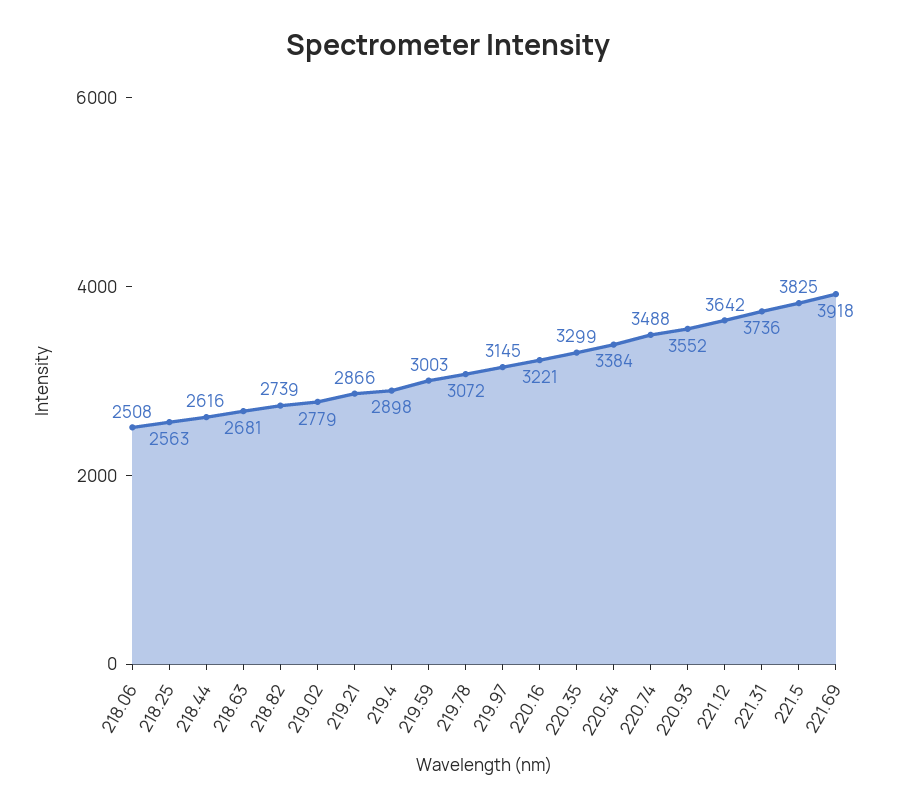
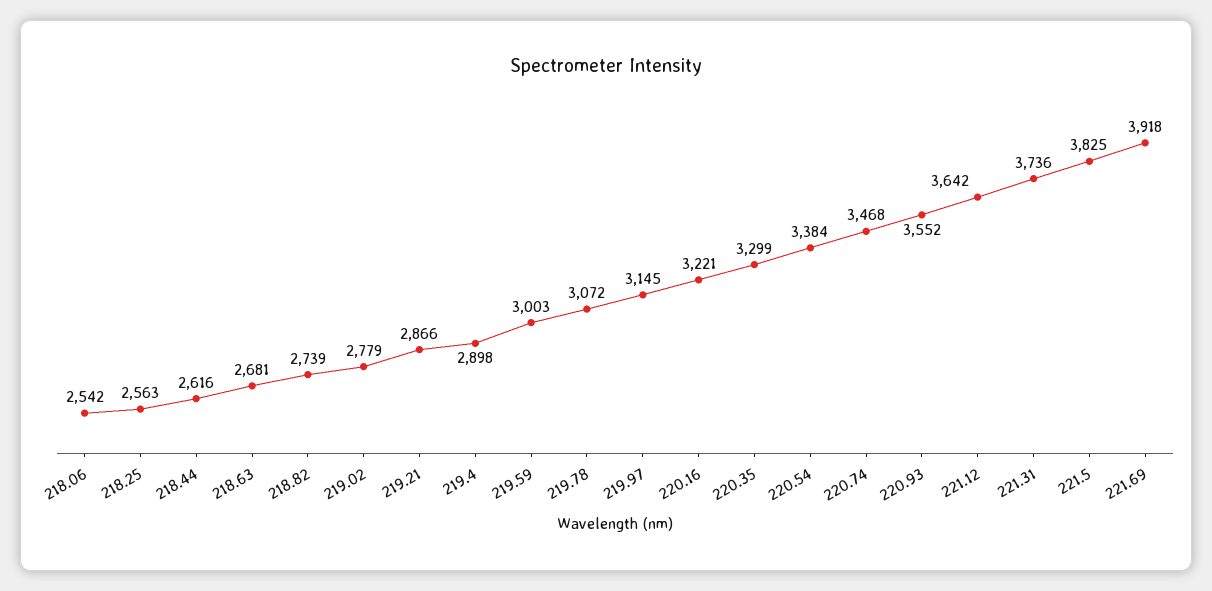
  {
-   "218.06": 2508,
+   "218.06": 2542,
    "218.25": 2563,
    "218.44": 2616,
    "218.63": 2681,
    "218.82": 2739,
    "219.02": 2779,
    "219.21": 2866,
    "219.4": 2898,
    "219.59": 3003,
    "219.78": 3072,
    "219.97": 3145,
    "220.16": 3221,
    "220.35": 3299,
    "220.54": 3384,
-   "220.74": 3488,
+   "220.74": 3468,
    "220.93": 3552,
    "221.12": 3642,
    "221.31": 3736,
    "221.5": 3825,
    "221.69": 3918
  }

